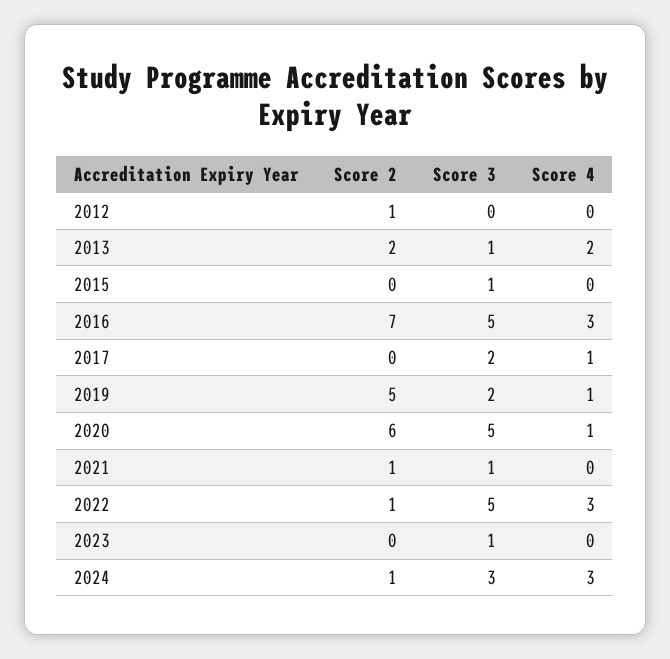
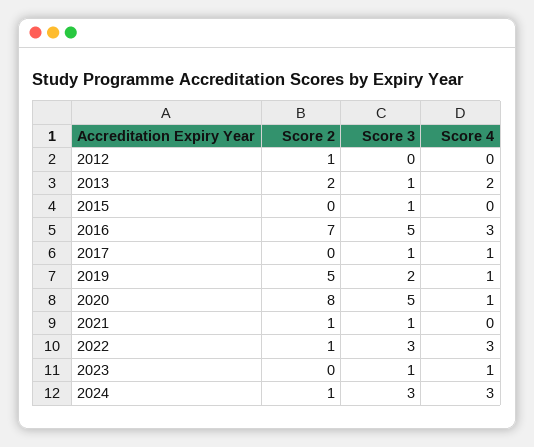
  {
    "Score 2": {
      "2012": 1,
      "2013": 2,
      "2015": 0,
      "2016": 7,
      "2017": 0,
      "2019": 5,
-     "2020": 6,
+     "2020": 8,
      "2021": 1,
      "2022": 1,
      "2023": 0,
      "2024": 1
    },
    "Score 3": {
      "2012": 0,
      "2013": 1,
      "2015": 1,
      "2016": 5,
-     "2017": 2,
+     "2017": 1,
      "2019": 2,
      "2020": 5,
      "2021": 1,
-     "2022": 5,
+     "2022": 3,
      "2023": 1,
      "2024": 3
    },
    "Score 4": {
      "2012": 0,
      "2013": 2,
      "2015": 0,
      "2016": 3,
      "2017": 1,
      "2019": 1,
      "2020": 1,
      "2021": 0,
      "2022": 3,
-     "2023": 0,
+     "2023": 1,
      "2024": 3
    }
  }

